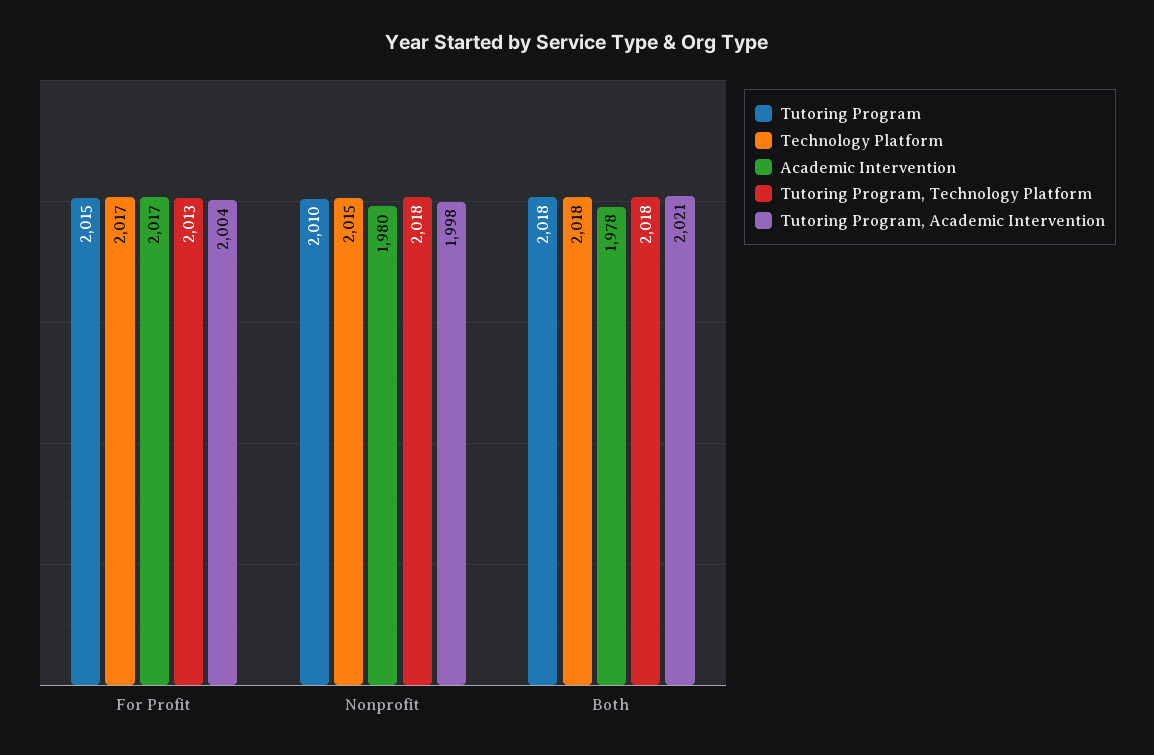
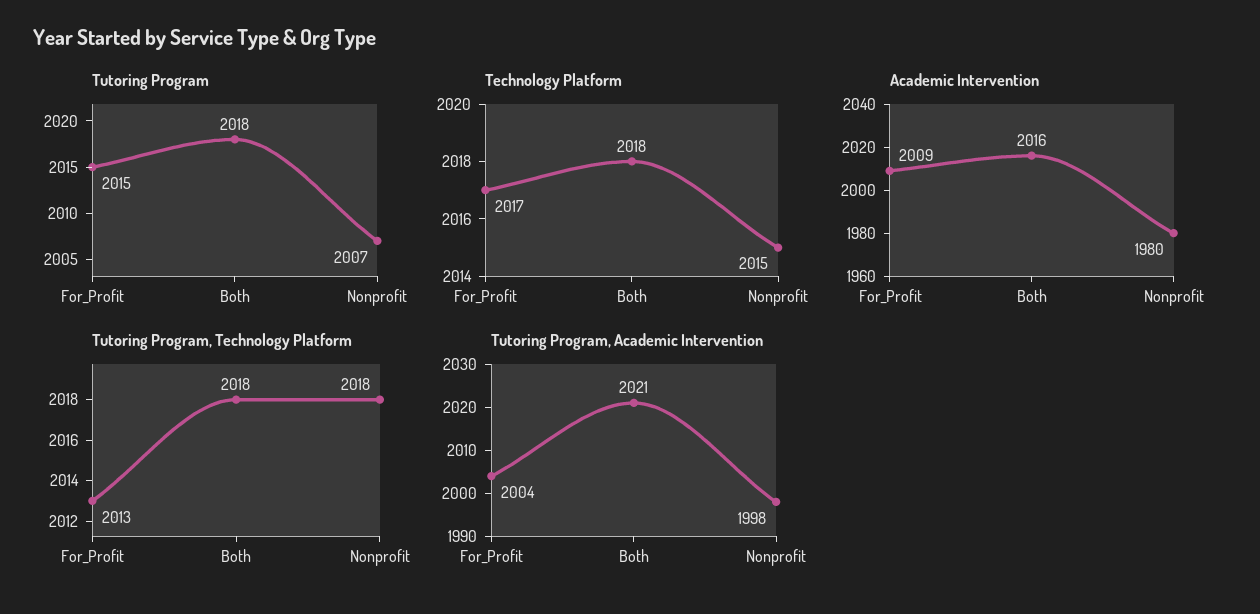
  {
    "Tutoring Program": {
      "For Profit": 2015,
-     "Nonprofit": 2010,
+     "Nonprofit": 2007,
      "Both": 2018
    },
    "Technology Platform": {
      "For Profit": 2017,
      "Nonprofit": 2015,
      "Both": 2018
    },
    "Academic Intervention": {
-     "For Profit": 2017,
+     "For Profit": 2009,
      "Nonprofit": 1980,
-     "Both": 1978
+     "Both": 2016
    },
    "Tutoring Program, Technology Platform": {
      "For Profit": 2013,
      "Nonprofit": 2018,
      "Both": 2018
    },
    "Tutoring Program, Academic Intervention": {
      "For Profit": 2004,
      "Nonprofit": 1998,
      "Both": 2021
    }
  }

